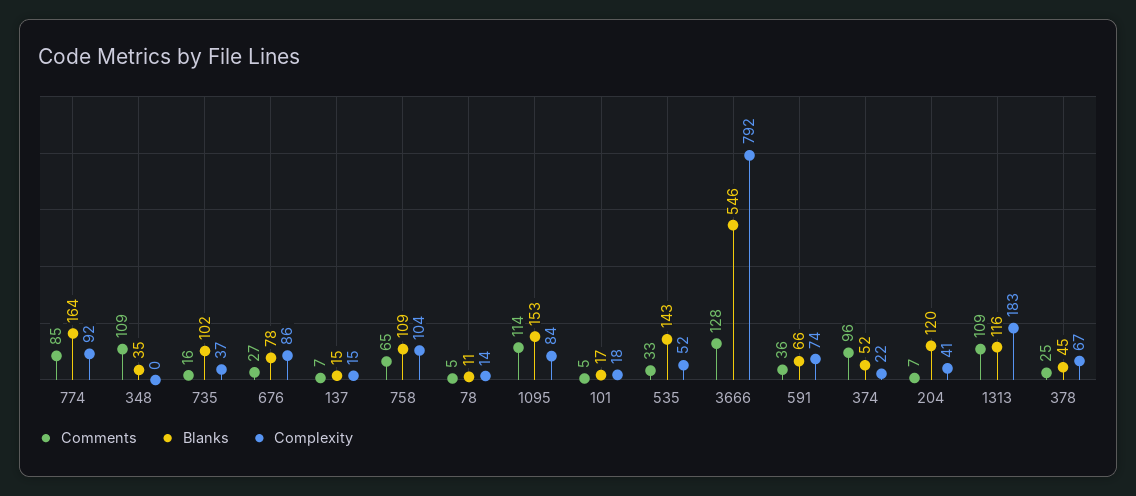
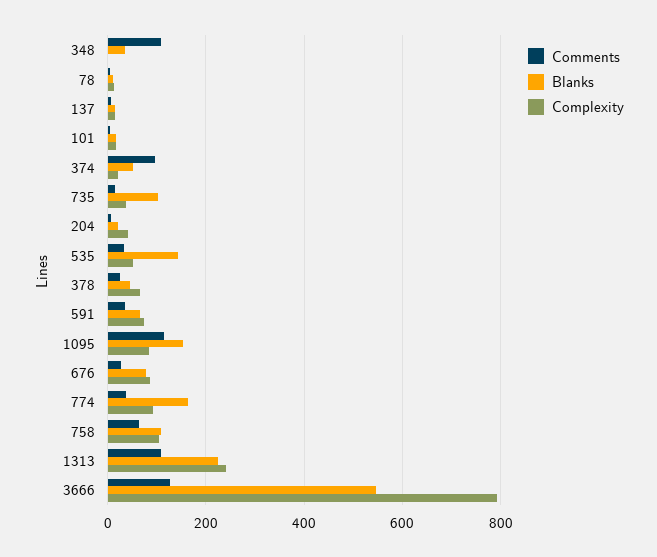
  {
    "Comments": {
-     "774": 85,
+     "774": 40,
      "348": 109,
      "735": 16,
      "676": 27,
      "137": 7,
      "758": 65,
      "78": 5,
      "1095": 114,
      "101": 5,
      "535": 33,
      "3666": 128,
      "591": 36,
      "374": 96,
      "204": 7,
      "1313": 109,
      "378": 25
    },
    "Blanks": {
      "774": 164,
      "348": 35,
      "735": 102,
      "676": 78,
      "137": 15,
      "758": 109,
      "78": 11,
      "1095": 153,
      "101": 17,
      "535": 143,
      "3666": 546,
      "591": 66,
      "374": 52,
-     "204": 120,
+     "204": 20,
-     "1313": 116,
+     "1313": 220,
      "378": 45
    },
    "Complexity": {
      "774": 92,
      "348": 0,
      "735": 37,
      "676": 86,
      "137": 15,
      "758": 104,
      "78": 14,
      "1095": 84,
      "101": 18,
      "535": 52,
      "3666": 792,
      "591": 74,
      "374": 22,
      "204": 41,
-     "1313": 183,
+     "1313": 240,
      "378": 67
    }
  }

